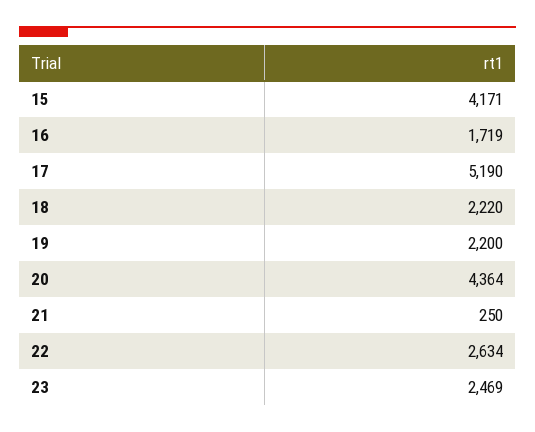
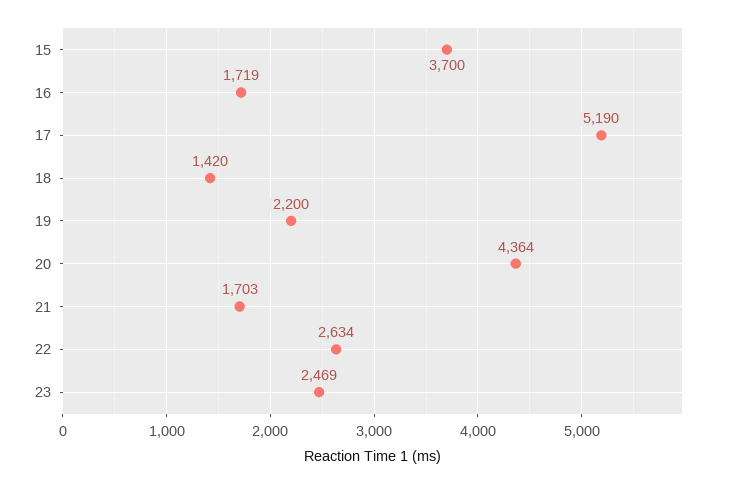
  {
-   "15": 4171,
+   "15": 3700,
    "16": 1719,
    "17": 5190,
-   "18": 2220,
+   "18": 1420,
    "19": 2200,
    "20": 4364,
-   "21": 250,
+   "21": 1703,
    "22": 2634,
    "23": 2469
  }

